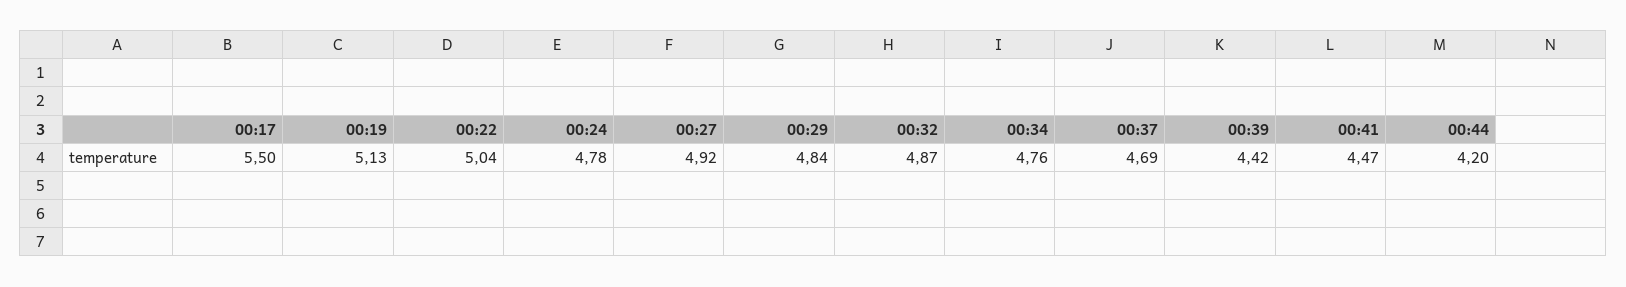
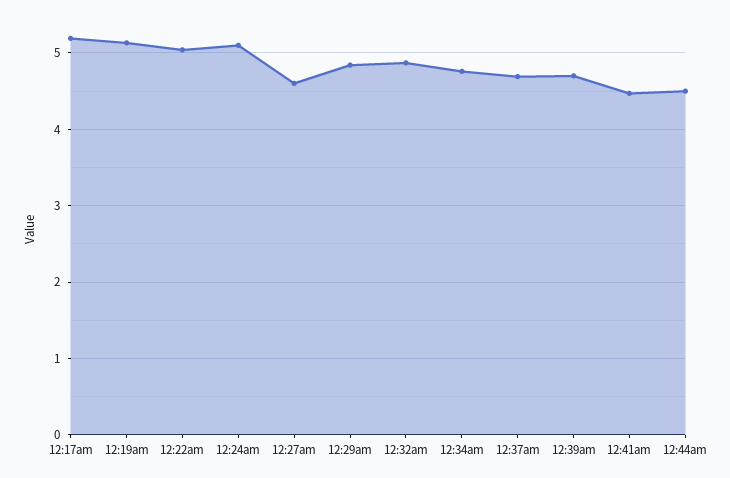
  {
-   "00:17": 5.5,
+   "00:17": 5.2,
    "00:19": 5.13,
    "00:22": 5.04,
-   "00:24": 4.78,
+   "00:24": 5.1,
-   "00:27": 4.92,
+   "00:27": 4.6,
    "00:29": 4.84,
    "00:32": 4.87,
    "00:34": 4.76,
    "00:37": 4.69,
-   "00:39": 4.42,
+   "00:39": 4.7,
    "00:41": 4.47,
-   "00:44": 4.2
+   "00:44": 4.5
  }

